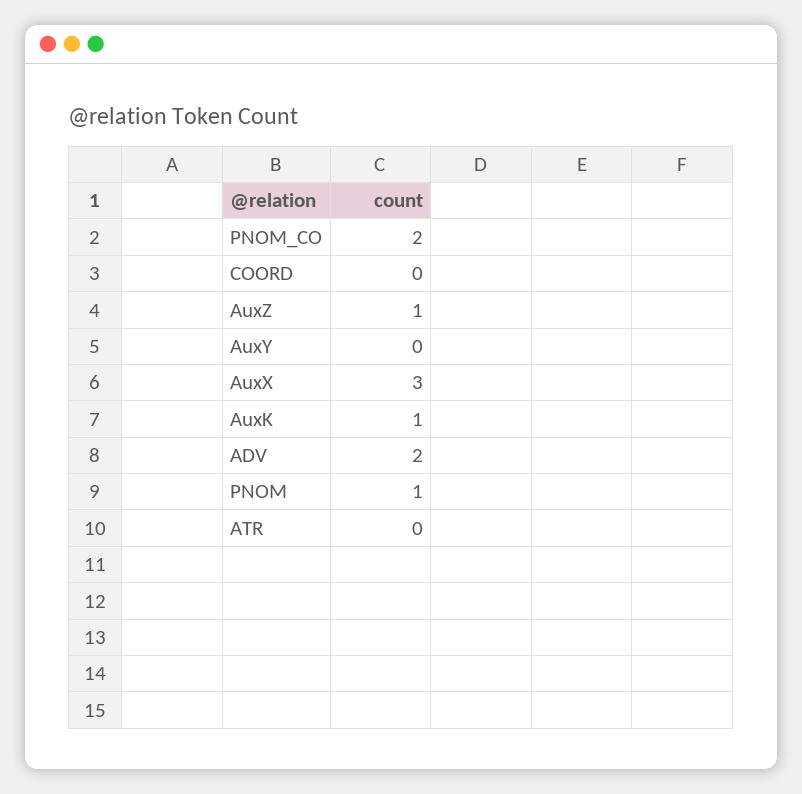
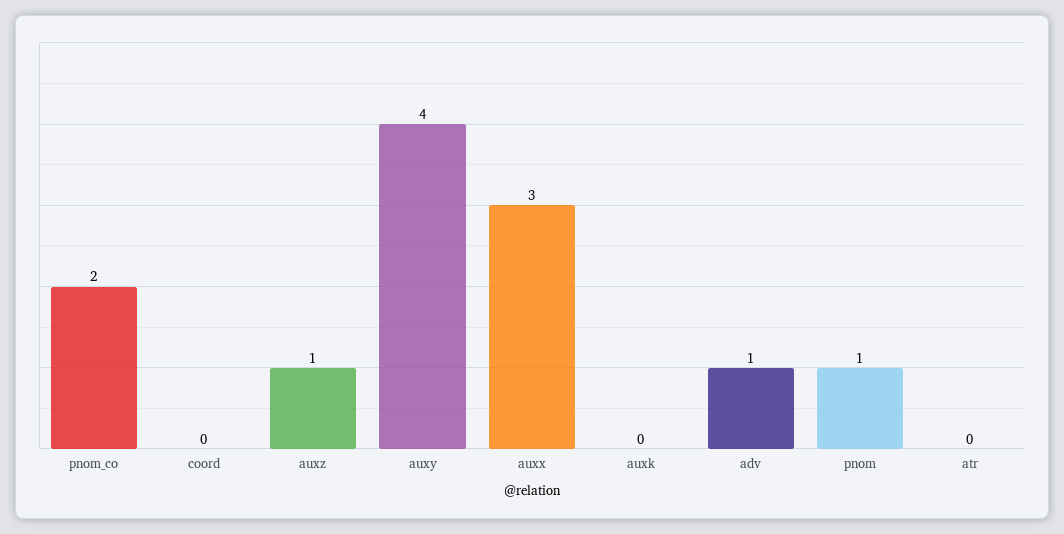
  {
    "PNOM_CO": 2,
    "COORD": 0,
    "AuxZ": 1,
-   "AuxY": 0,
+   "AuxY": 4,
    "AuxX": 3,
-   "AuxK": 1,
+   "AuxK": 0,
-   "ADV": 2,
+   "ADV": 1,
    "PNOM": 1,
    "ATR": 0
  }

